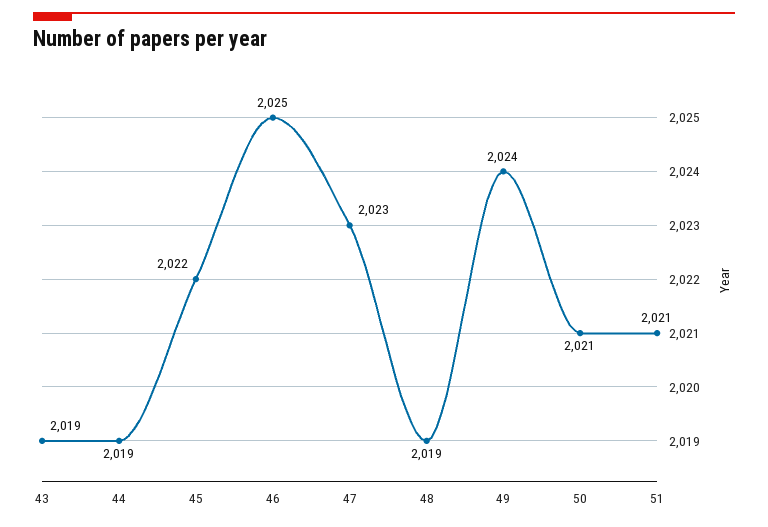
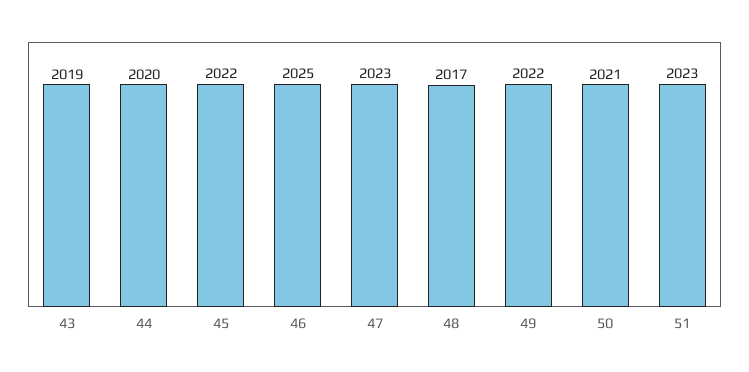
  {
    "43": 2019,
-   "44": 2019,
+   "44": 2020,
    "45": 2022,
    "46": 2025,
    "47": 2023,
-   "48": 2019,
+   "48": 2017,
-   "49": 2024,
+   "49": 2022,
    "50": 2021,
-   "51": 2021
+   "51": 2023
  }

